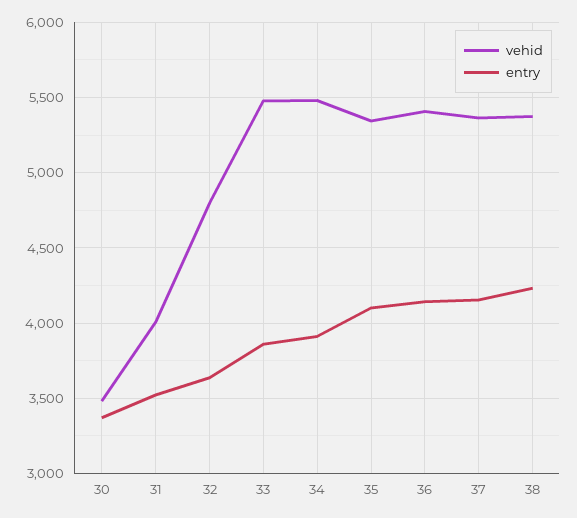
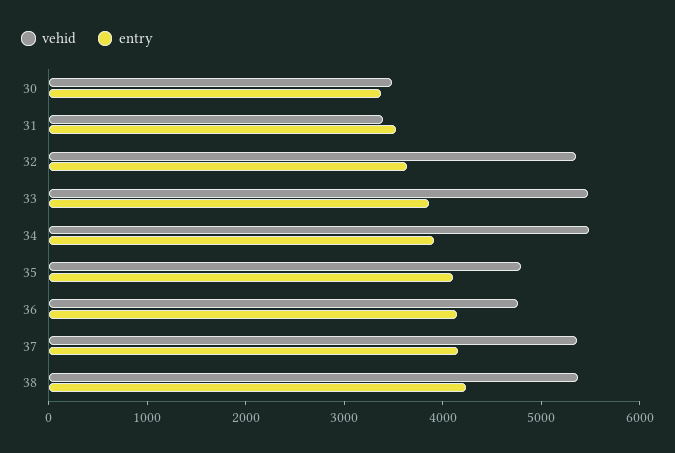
  {
    "vehid": {
      "30": 3500,
-     "31": 4000,
+     "31": 3400,
-     "32": 4800,
+     "32": 5400,
      "33": 5500,
      "34": 5500,
-     "35": 5350,
+     "35": 4800,
-     "36": 5400,
+     "36": 4800,
      "37": 5350,
      "38": 5400
    },
    "entry": {
      "30": 3350,
      "31": 3500,
      "32": 3650,
      "33": 3850,
      "34": 3900,
      "35": 4100,
      "36": 4150,
      "37": 4150,
      "38": 4250
    }
  }

